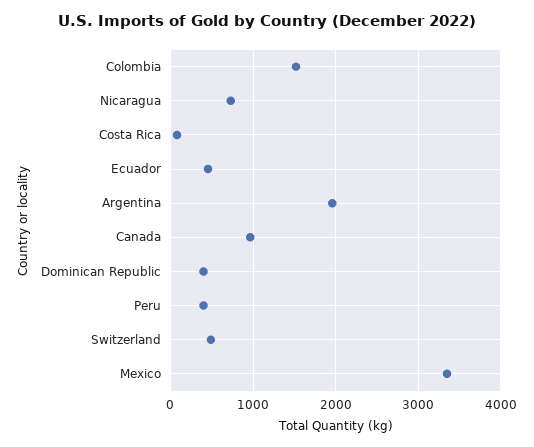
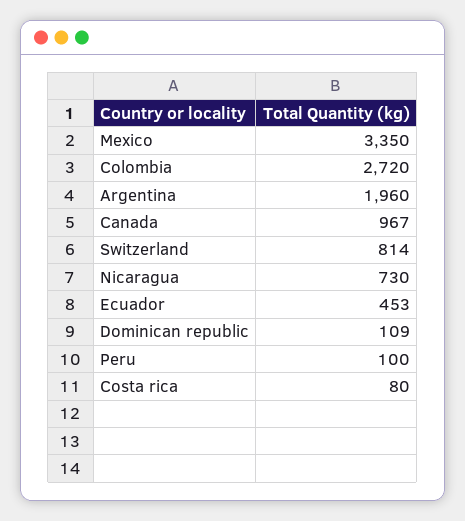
  {
-   "Colombia": 1500,
+   "Colombia": 2720,
    "Nicaragua": 730,
    "Costa Rica": 80,
    "Ecuador": 453,
    "Argentina": 1960,
    "Canada": 967,
-   "Dominican Republic": 400,
+   "Dominican Republic": 109,
-   "Peru": 400,
+   "Peru": 100,
-   "Switzerland": 500,
+   "Switzerland": 814,
    "Mexico": 3350
  }

